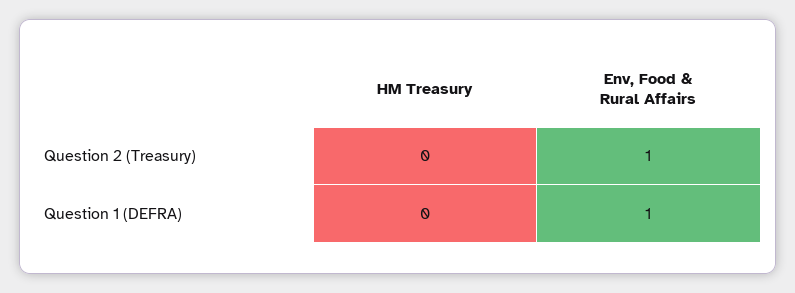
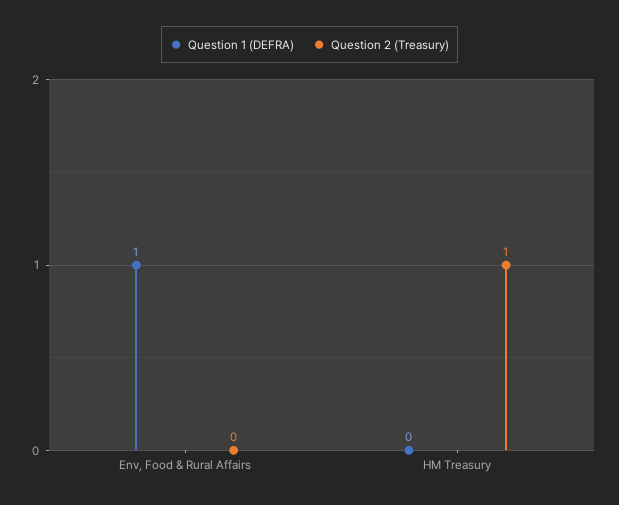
  {
    "Question 2 (Treasury)": {
-     "HM Treasury": 0,
+     "HM Treasury": 1,
-     "Env, Food & Rural Affairs": 1
+     "Env, Food & Rural Affairs": 0
    },
    "Question 1 (DEFRA)": {
      "HM Treasury": 0,
      "Env, Food & Rural Affairs": 1
    }
  }

